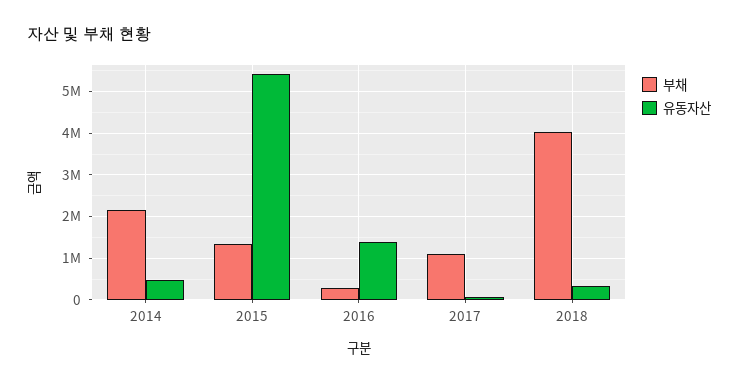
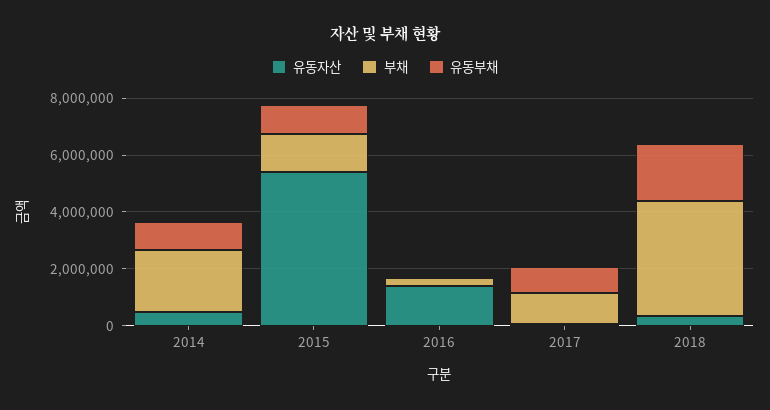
  {
    "부채": {
      "2014": 2200000,
      "2015": 1400000,
      "2016": 200000,
      "2017": 1000000,
      "2018": 4000000
    },
    "유동자산": {
      "2014": 400000,
      "2015": 5400000,
      "2016": 1400000,
      "2017": 0,
      "2018": 400000
-   }
+   },
+   "유동부채": {
+     "2014": 1000000,
+     "2015": 1000000,
+     "2016": 0,
+     "2017": 1000000,
+     "2018": 2000000
+   }
  }

